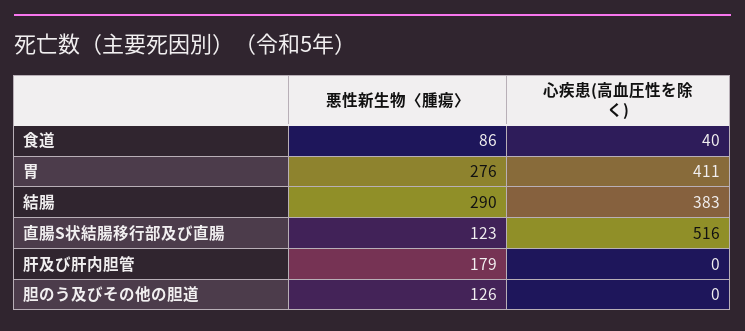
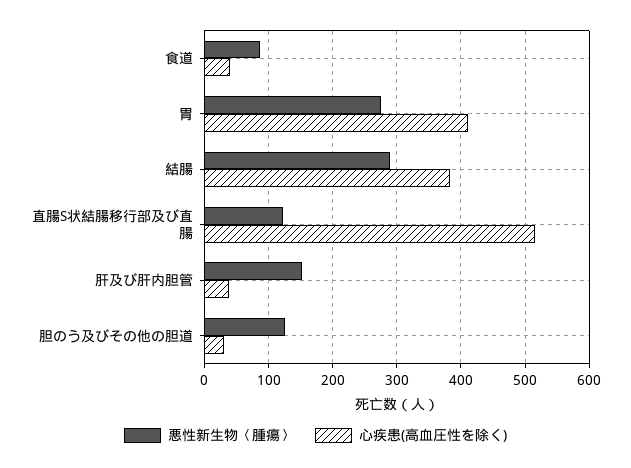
  {
    "悪性新生物〈腫瘍〉": {
      "食道": 86,
      "胃": 276,
      "結腸": 290,
      "直腸S状結腸移行部及び直腸": 123,
-     "肝及び肝内胆管": 179,
+     "肝及び肝内胆管": 150,
      "胆のう及びその他の胆道": 126
    },
    "心疾患(高血圧性を除く)": {
      "食道": 40,
      "胃": 411,
      "結腸": 383,
      "直腸S状結腸移行部及び直腸": 516,
-     "肝及び肝内胆管": 0,
+     "肝及び肝内胆管": 40,
-     "胆のう及びその他の胆道": 0
+     "胆のう及びその他の胆道": 30
    }
  }

